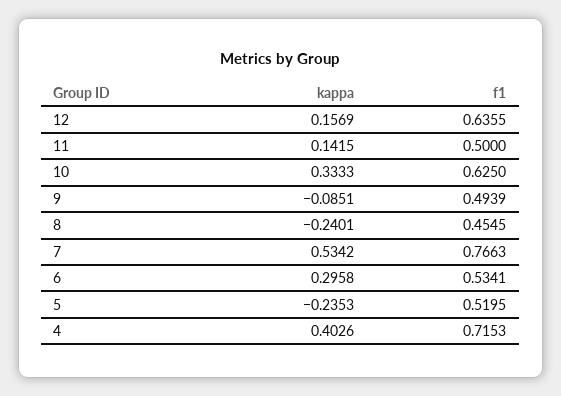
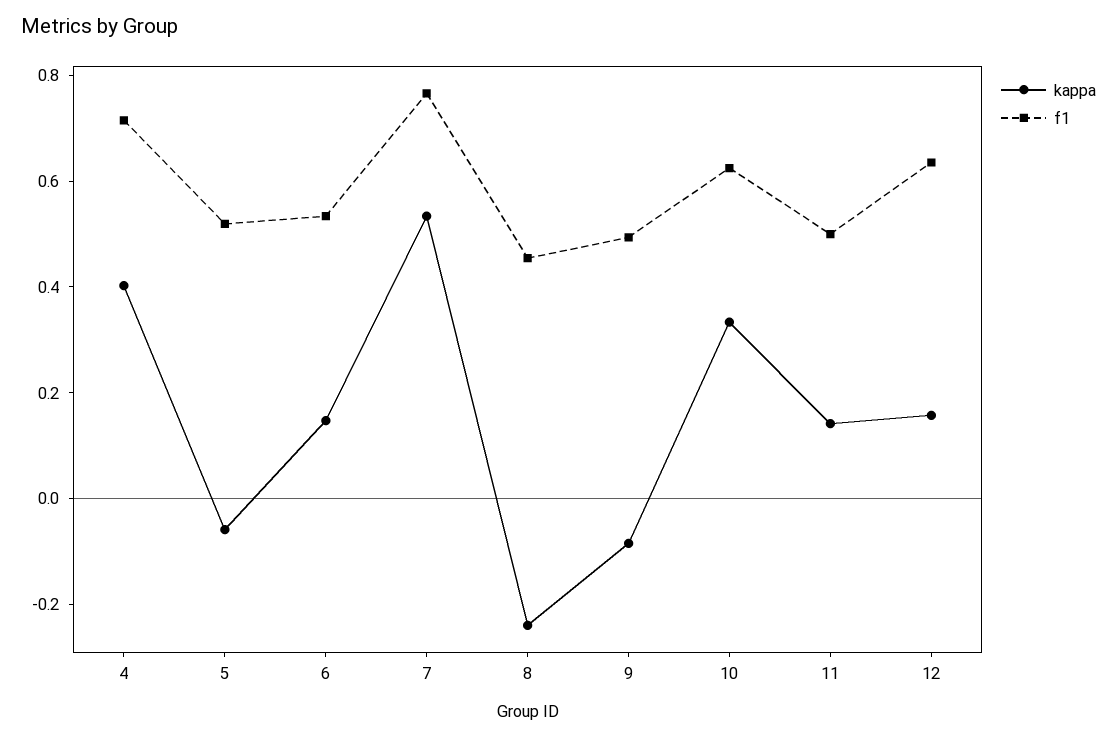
  {
    "kappa": {
      "12": 0.1569,
      "11": 0.1415,
      "10": 0.3333,
      "9": -0.0851,
      "8": -0.2401,
      "7": 0.5342,
-     "6": 0.2958,
+     "6": 0.15,
-     "5": -0.2353,
+     "5": -0.05,
      "4": 0.4026
    },
    "f1": {
      "12": 0.6355,
      "11": 0.5,
      "10": 0.625,
      "9": 0.4939,
      "8": 0.4545,
      "7": 0.7663,
      "6": 0.5341,
      "5": 0.5195,
      "4": 0.7153
    }
  }

